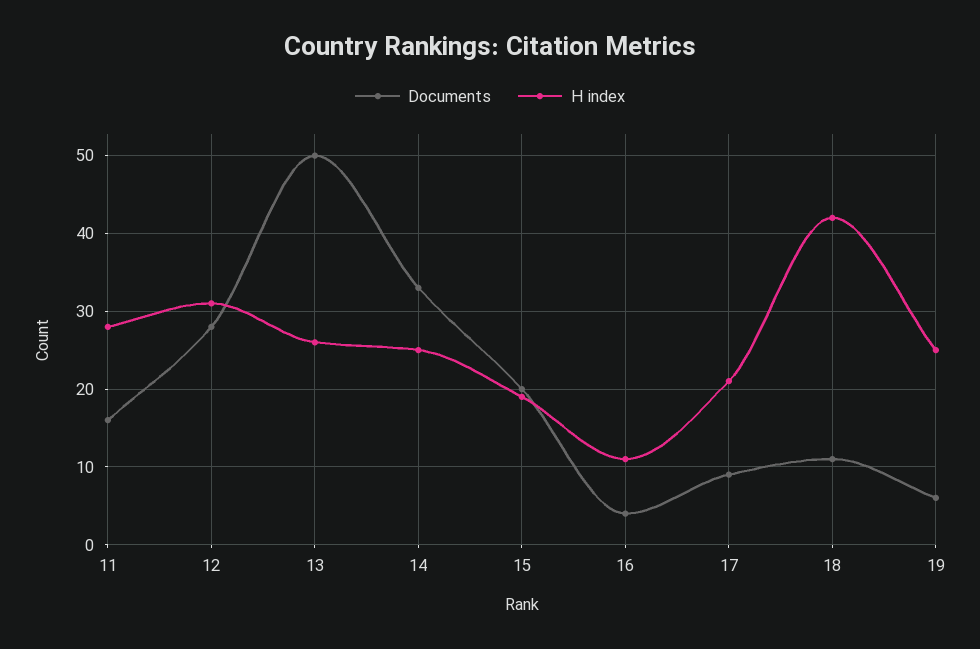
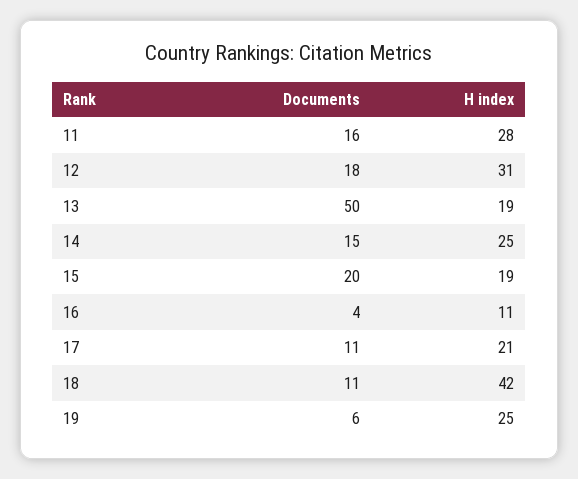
  {
    "Documents": {
      "11": 16,
-     "12": 28,
+     "12": 18,
      "13": 50,
-     "14": 33,
+     "14": 15,
      "15": 20,
      "16": 4,
-     "17": 9,
+     "17": 11,
      "18": 11,
      "19": 6
    },
    "H index": {
      "11": 28,
      "12": 31,
-     "13": 26,
+     "13": 19,
      "14": 25,
      "15": 19,
      "16": 11,
      "17": 21,
      "18": 42,
      "19": 25
    }
  }

